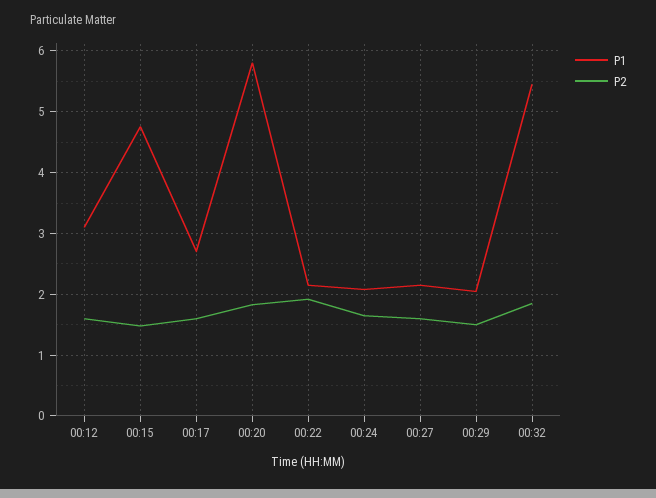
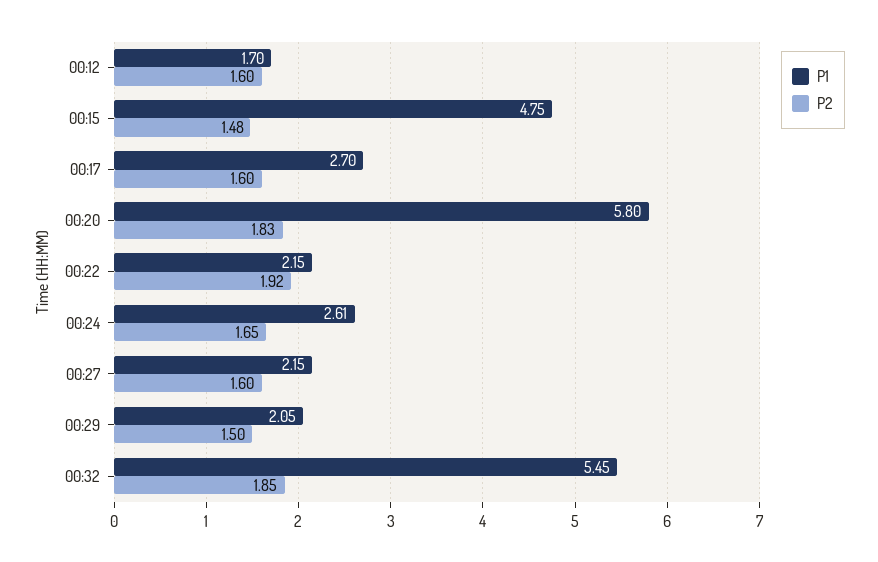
  {
    "P1": {
-     "00:12": 3.1,
+     "00:12": 1.7,
      "00:15": 4.75,
      "00:17": 2.7,
      "00:20": 5.8,
      "00:22": 2.15,
-     "00:24": 2.1,
+     "00:24": 2.61,
      "00:27": 2.15,
      "00:29": 2.05,
      "00:32": 5.45
    },
    "P2": {
      "00:12": 1.6,
      "00:15": 1.48,
      "00:17": 1.6,
      "00:20": 1.83,
      "00:22": 1.92,
      "00:24": 1.65,
      "00:27": 1.6,
      "00:29": 1.5,
      "00:32": 1.85
    }
  }

